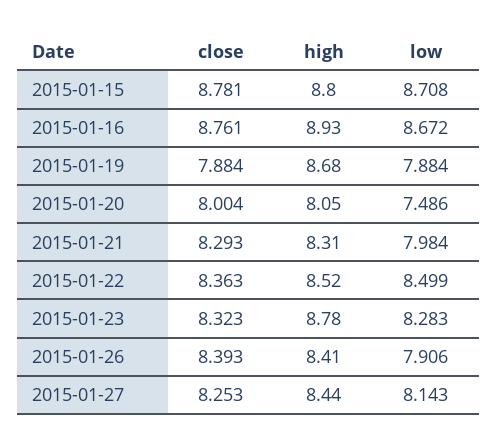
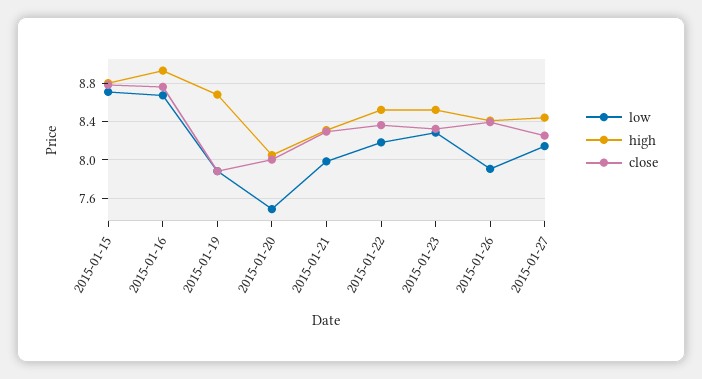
  {
    "close": {
      "2015-01-15": 8.781,
      "2015-01-16": 8.761,
      "2015-01-19": 7.884,
      "2015-01-20": 8.004,
      "2015-01-21": 8.293,
      "2015-01-22": 8.363,
      "2015-01-23": 8.323,
      "2015-01-26": 8.393,
      "2015-01-27": 8.253
    },
    "high": {
      "2015-01-15": 8.8,
      "2015-01-16": 8.93,
      "2015-01-19": 8.68,
      "2015-01-20": 8.05,
      "2015-01-21": 8.31,
      "2015-01-22": 8.52,
-     "2015-01-23": 8.78,
+     "2015-01-23": 8.5,
      "2015-01-26": 8.41,
      "2015-01-27": 8.44
    },
    "low": {
      "2015-01-15": 8.708,
      "2015-01-16": 8.672,
      "2015-01-19": 7.884,
      "2015-01-20": 7.486,
      "2015-01-21": 7.984,
-     "2015-01-22": 8.499,
+     "2015-01-22": 8.2,
      "2015-01-23": 8.283,
      "2015-01-26": 7.906,
      "2015-01-27": 8.143
    }
  }

